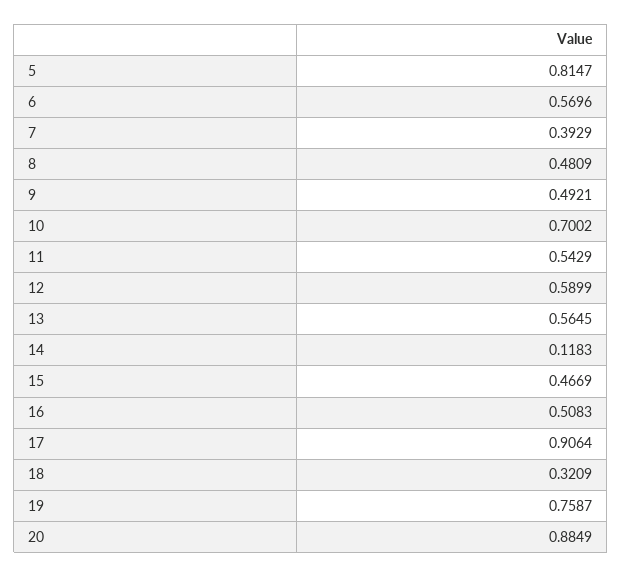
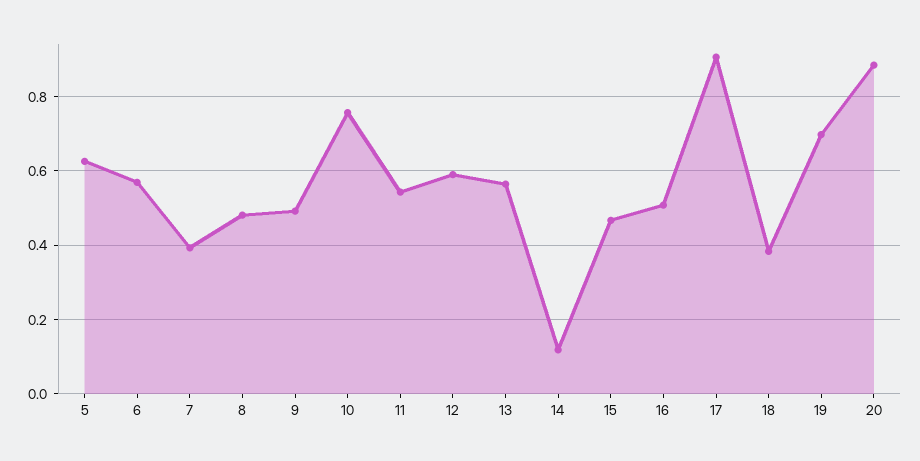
  {
-   "5": 0.8147,
+   "5": 0.62,
    "6": 0.5696,
    "7": 0.3929,
    "8": 0.4809,
    "9": 0.4921,
-   "10": 0.7002,
+   "10": 0.76,
    "11": 0.5429,
    "12": 0.5899,
    "13": 0.5645,
    "14": 0.1183,
    "15": 0.4669,
    "16": 0.5083,
    "17": 0.9064,
-   "18": 0.3209,
+   "18": 0.38,
-   "19": 0.7587,
+   "19": 0.7,
    "20": 0.8849
  }

